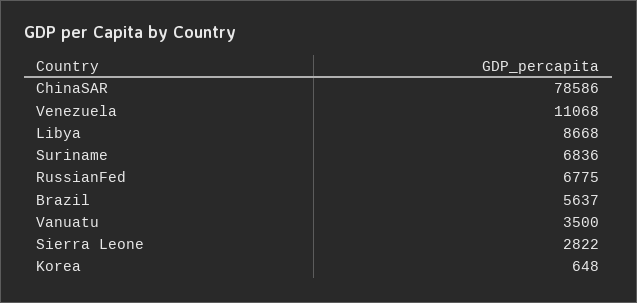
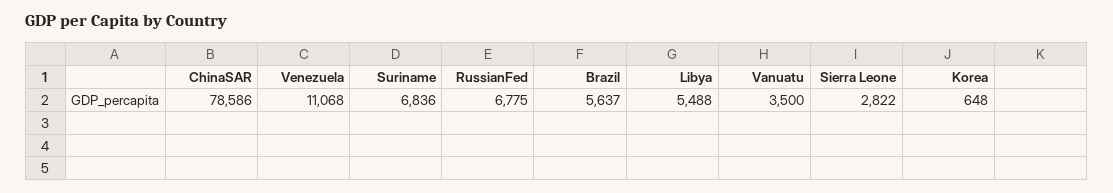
  {
    "ChinaSAR": 78586,
    "Venezuela": 11068,
-   "Libya": 8668,
+   "Libya": 5488,
    "Suriname": 6836,
    "RussianFed": 6775,
    "Brazil": 5637,
    "Vanuatu": 3500,
    "Sierra Leone": 2822,
    "Korea": 648
  }

